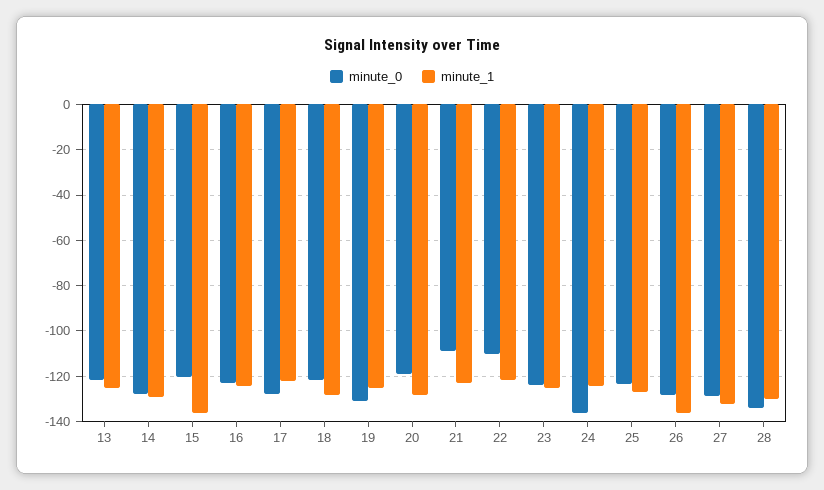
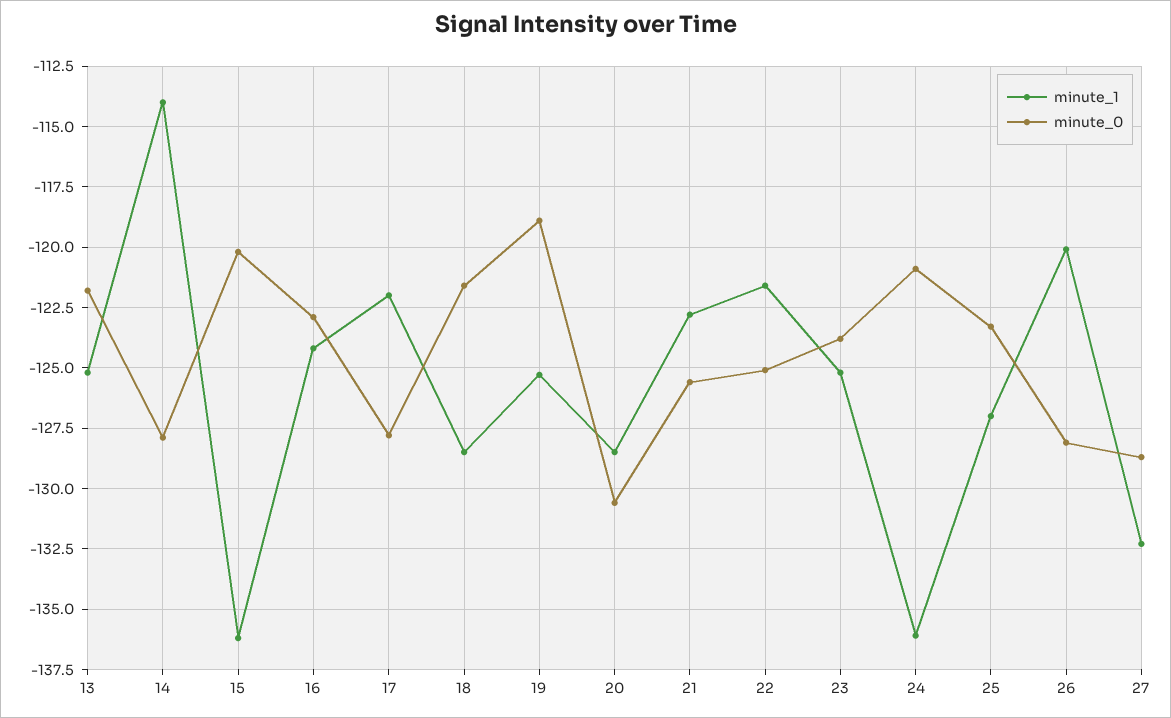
  {
    "minute_0": {
      "13": -122,
      "14": -128,
      "15": -120,
      "16": -123,
      "17": -128,
      "18": -121.5,
-     "19": -130,
+     "19": -119,
-     "20": -120,
+     "20": -130.5,
-     "21": -110,
+     "21": -125.5,
-     "22": -110,
+     "22": -125,
      "23": -124,
-     "24": -135,
+     "24": -121,
      "25": -123.5,
      "26": -128,
-     "27": -128.5,
+     "27": -128.5
-     "28": -135
    },
    "minute_1": {
      "13": -125,
-     "14": -130,
+     "14": -114,
      "15": -136,
      "16": -124,
      "17": -122,
      "18": -128.5,
      "19": -125.5,
      "20": -128.5,
      "21": -123,
      "22": -121.5,
      "23": -125,
-     "24": -125,
+     "24": -136,
      "25": -127,
-     "26": -135,
+     "26": -120,
-     "27": -132.5,
+     "27": -132.5
-     "28": -130
    }
  }

